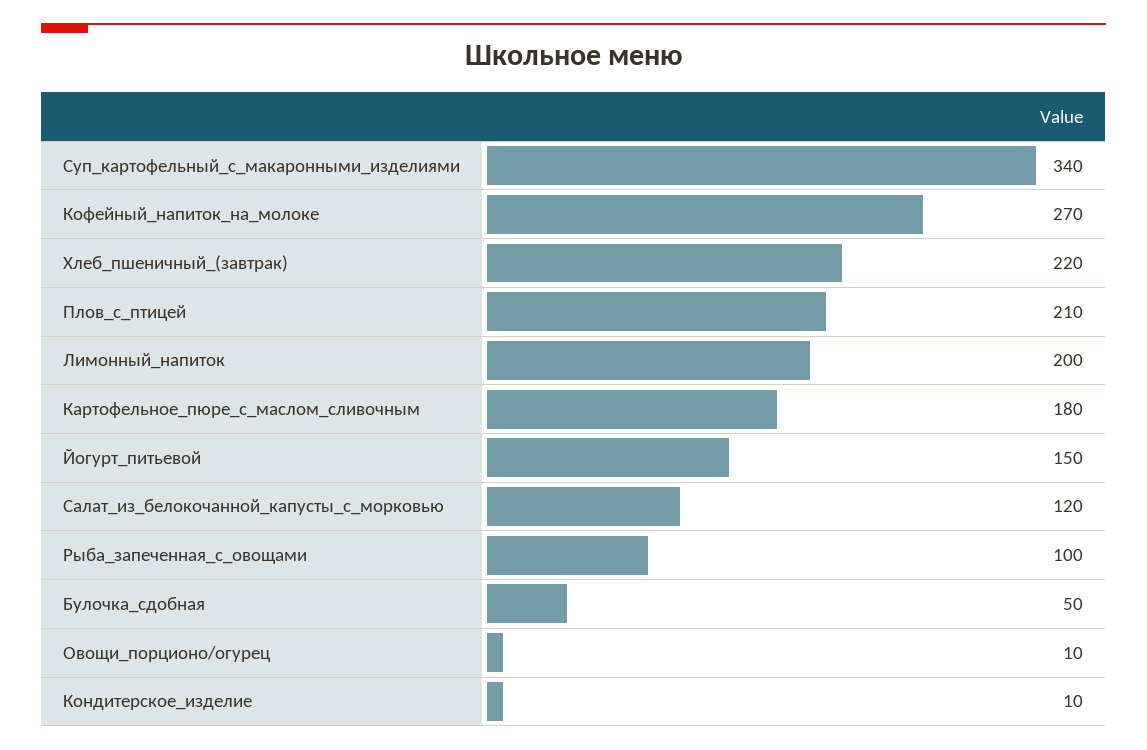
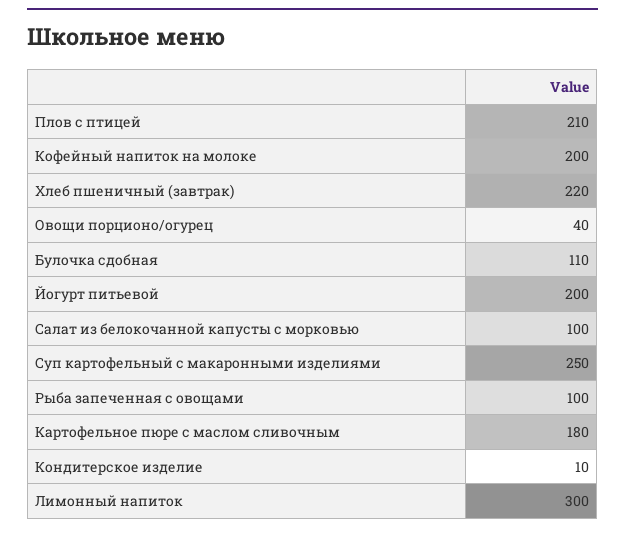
  {
-   "Суп_картофельный_с_макаронными_изделиями": 340,
+   "Суп_картофельный_с_макаронными_изделиями": 250,
-   "Кофейный_напиток_на_молоке": 270,
+   "Кофейный_напиток_на_молоке": 200,
    "Хлеб_пшеничный_(завтрак)": 220,
    "Плов_с_птицей": 210,
-   "Лимонный_напиток": 200,
+   "Лимонный_напиток": 300,
    "Картофельное_пюре_с_маслом_сливочным": 180,
-   "Йогурт_питьевой": 150,
+   "Йогурт_питьевой": 200,
-   "Салат_из_белокочанной_капусты_с_морковью": 120,
+   "Салат_из_белокочанной_капусты_с_морковью": 100,
    "Рыба_запеченная_с_овощами": 100,
-   "Булочка_сдобная": 50,
+   "Булочка_сдобная": 110,
-   "Овощи_порционо/огурец": 10,
+   "Овощи_порционо/огурец": 40,
    "Кондитерское_изделие": 10
  }

